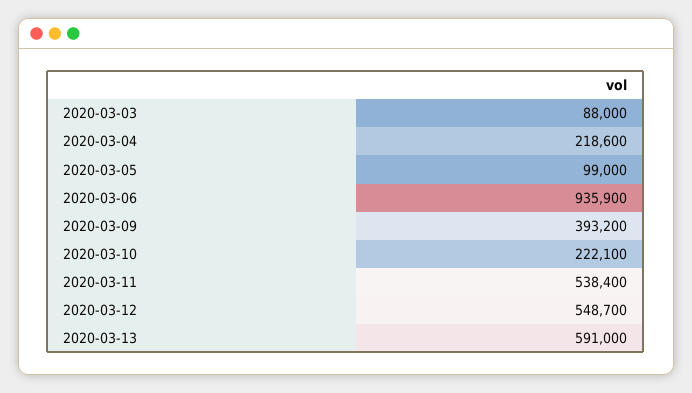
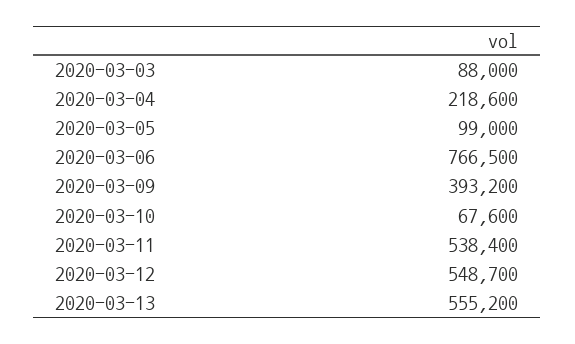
  {
    "2020-03-03": 88000,
    "2020-03-04": 218600,
    "2020-03-05": 99000,
-   "2020-03-06": 935900,
+   "2020-03-06": 766500,
    "2020-03-09": 393200,
-   "2020-03-10": 222100,
+   "2020-03-10": 67600,
    "2020-03-11": 538400,
    "2020-03-12": 548700,
-   "2020-03-13": 591000
+   "2020-03-13": 555200
  }

